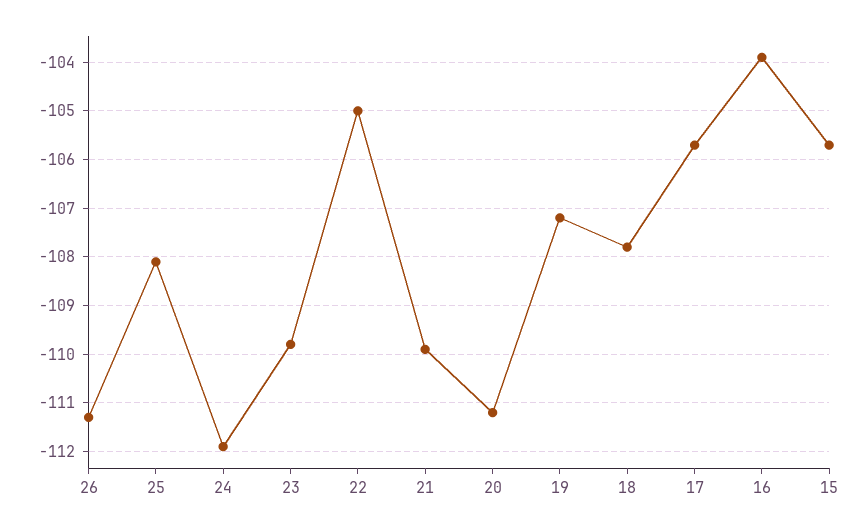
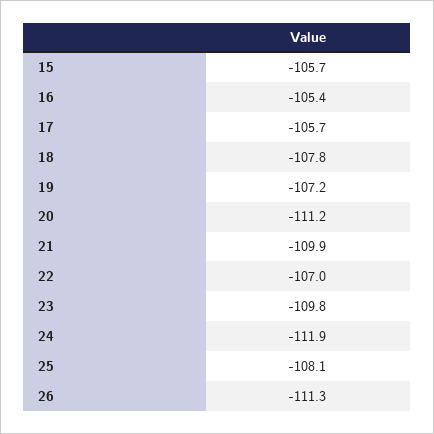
  {
    "26": -111.3,
    "25": -108.1,
    "24": -111.9,
    "23": -109.8,
-   "22": -105,
+   "22": -107,
    "21": -109.9,
    "20": -111.2,
    "19": -107.2,
    "18": -107.8,
    "17": -105.7,
-   "16": -104,
+   "16": -105.4,
    "15": -105.7
  }

